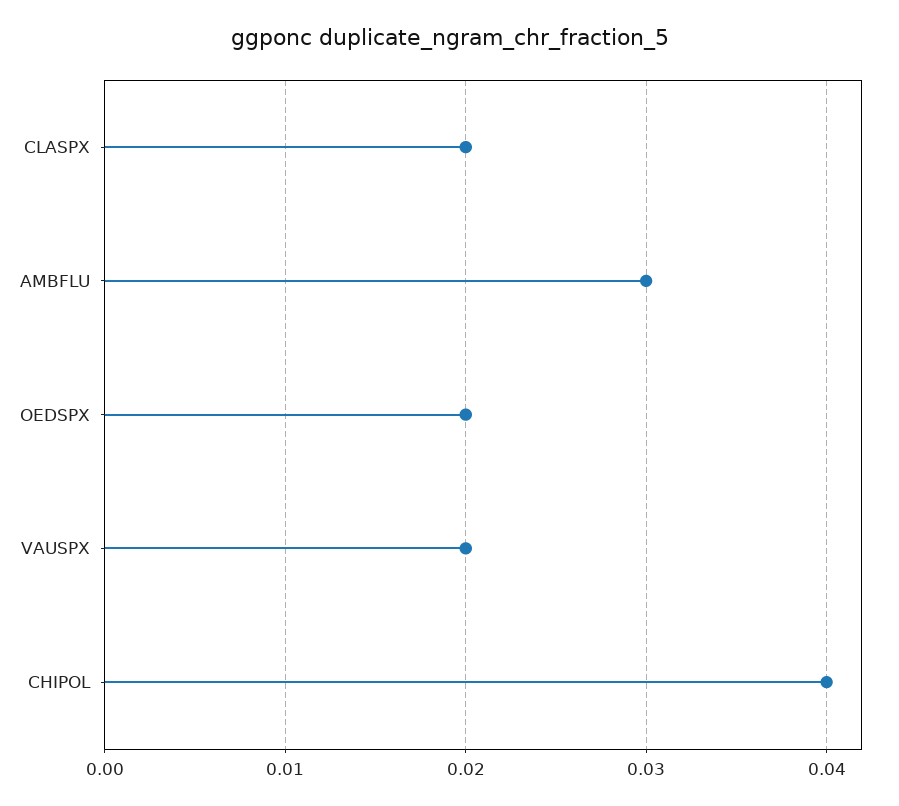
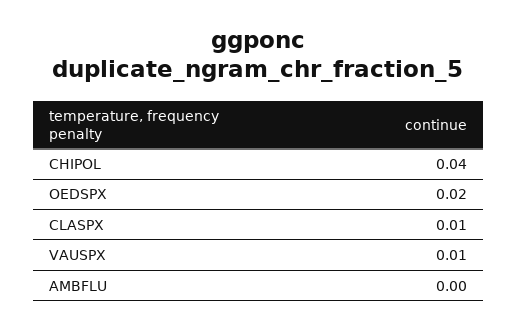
  {
-   "CLASPX": 0.02,
+   "CLASPX": 0.01,
-   "AMBFLU": 0.03,
+   "AMBFLU": 0,
    "OEDSPX": 0.02,
-   "VAUSPX": 0.02,
+   "VAUSPX": 0.01,
    "CHIPOL": 0.04
  }

